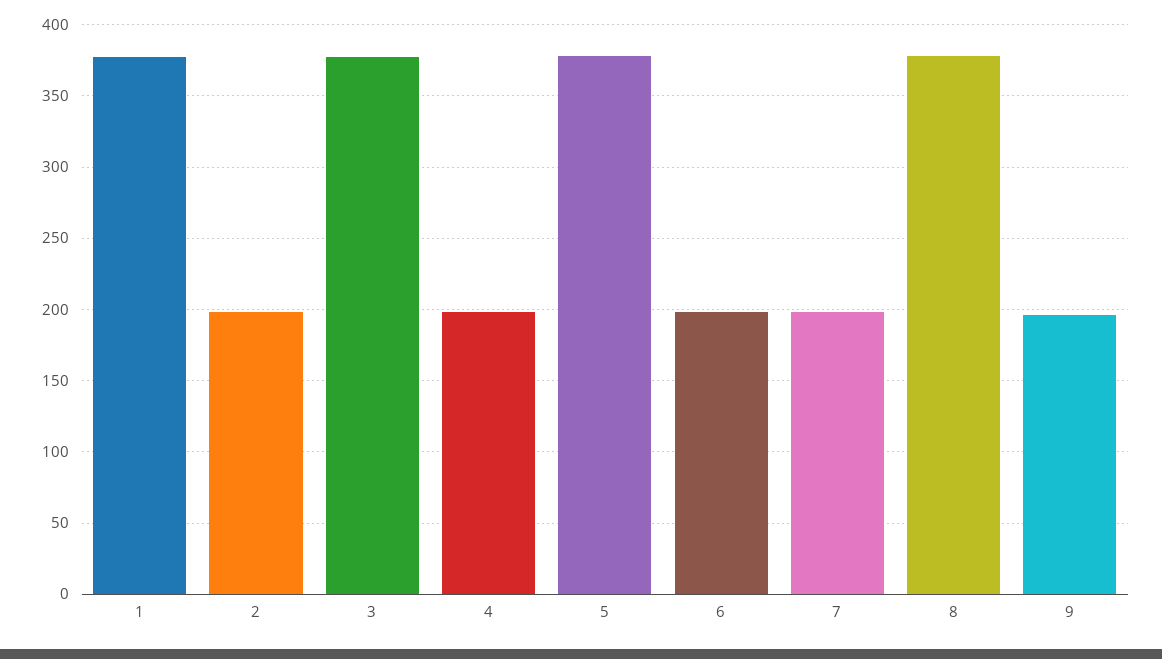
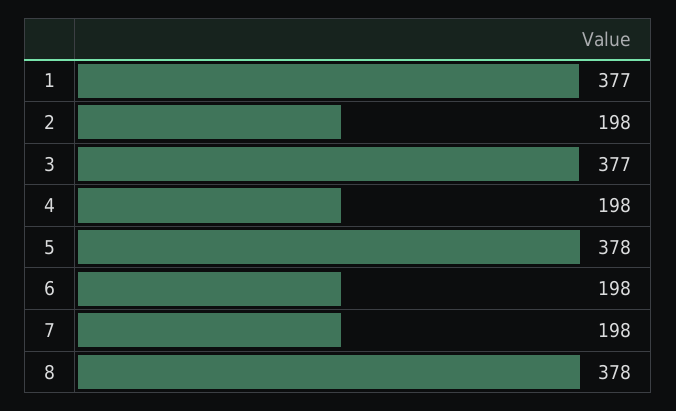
  {
    "1": 377,
    "2": 198,
    "3": 377,
    "4": 198,
    "5": 378,
    "6": 198,
    "7": 198,
-   "8": 378,
+   "8": 378
-   "9": 195
  }

